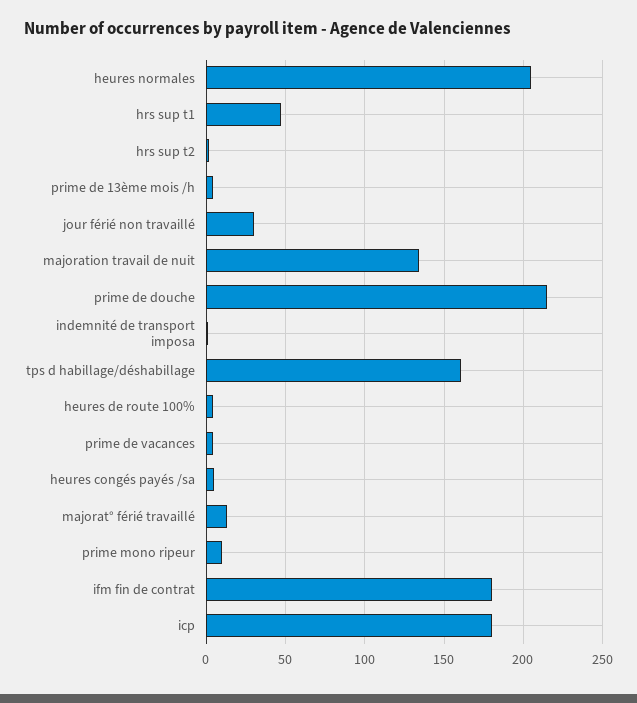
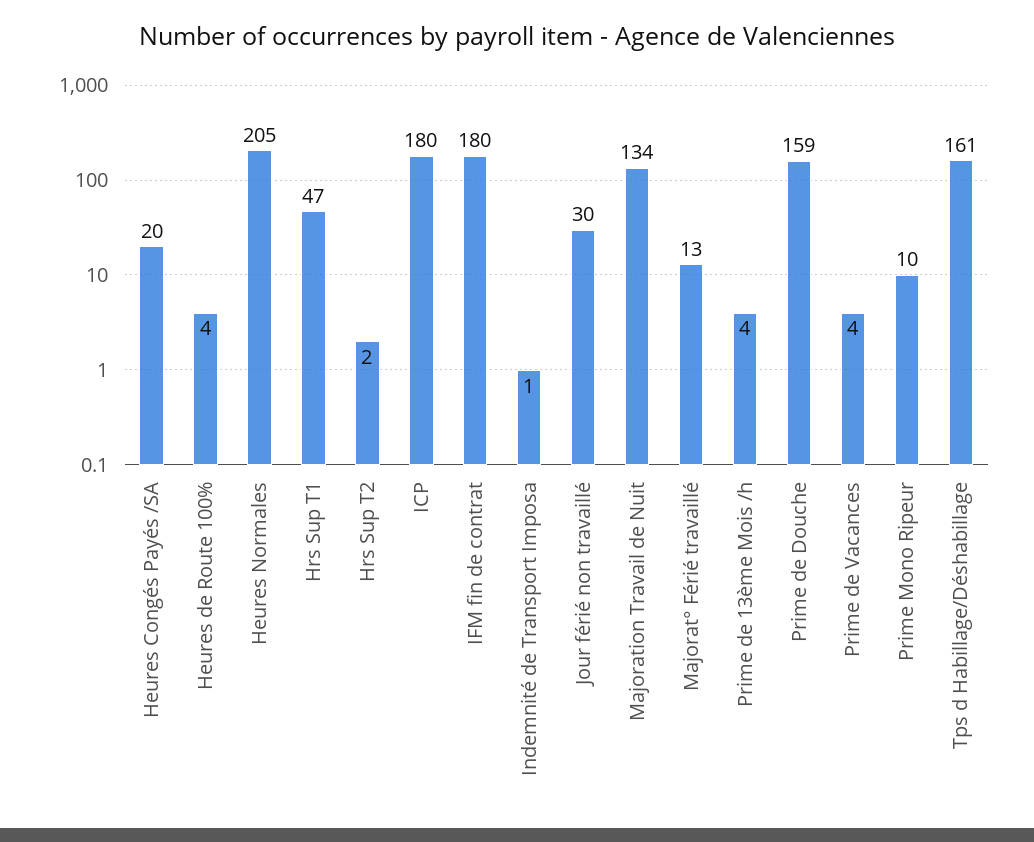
  {
    "heures normales": 205,
    "hrs sup t1": 47,
    "hrs sup t2": 2,
    "prime de 13ème mois /h": 4,
    "jour férié non travaillé": 30,
    "majoration travail de nuit": 134,
-   "prime de douche": 215,
+   "prime de douche": 159,
    "indemnité de transport imposa": 1,
    "tps d habillage/déshabillage": 161,
    "heures de route 100%": 4,
    "prime de vacances": 4,
-   "heures congés payés /sa": 5,
+   "heures congés payés /sa": 20,
    "majorat° férié travaillé": 13,
    "prime mono ripeur": 10,
    "ifm fin de contrat": 180,
    "icp": 180
  }

